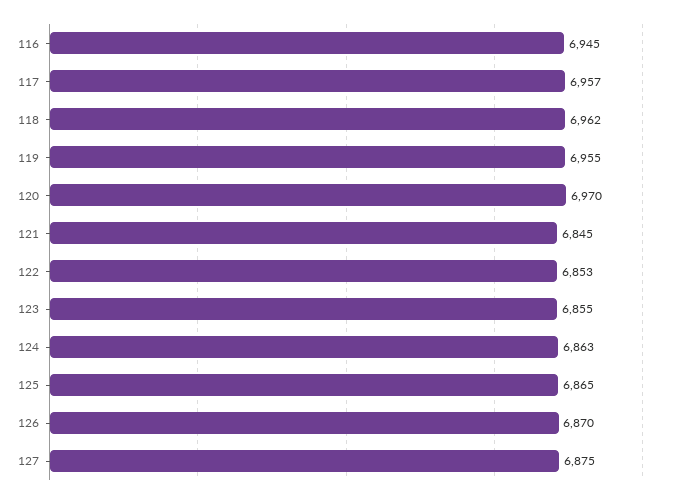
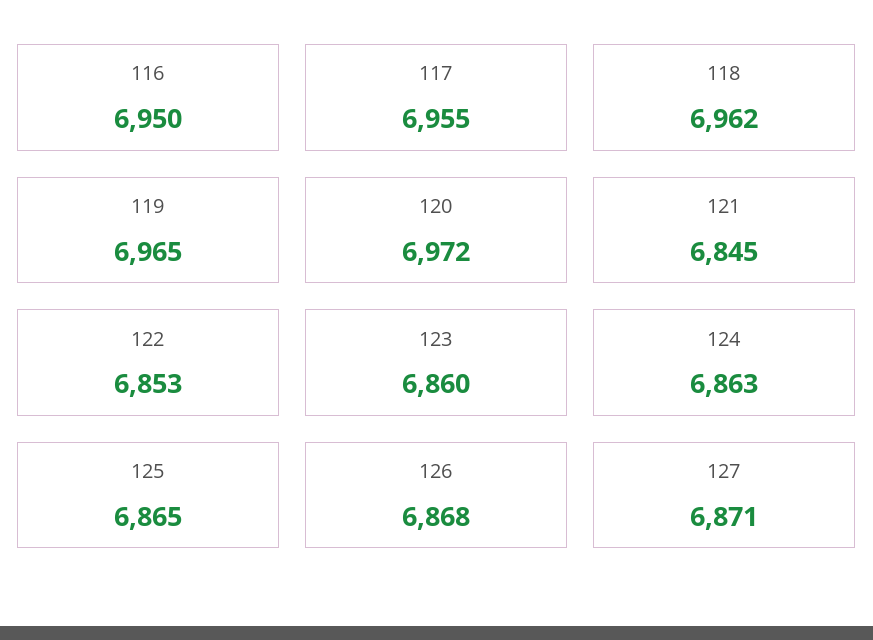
  {
-   "116": 6945,
+   "116": 6950,
-   "117": 6957,
+   "117": 6955,
    "118": 6962,
-   "119": 6955,
+   "119": 6965,
-   "120": 6970,
+   "120": 6972,
    "121": 6845,
    "122": 6853,
-   "123": 6855,
+   "123": 6860,
    "124": 6863,
    "125": 6865,
-   "126": 6870,
+   "126": 6868,
-   "127": 6875
+   "127": 6871
  }

